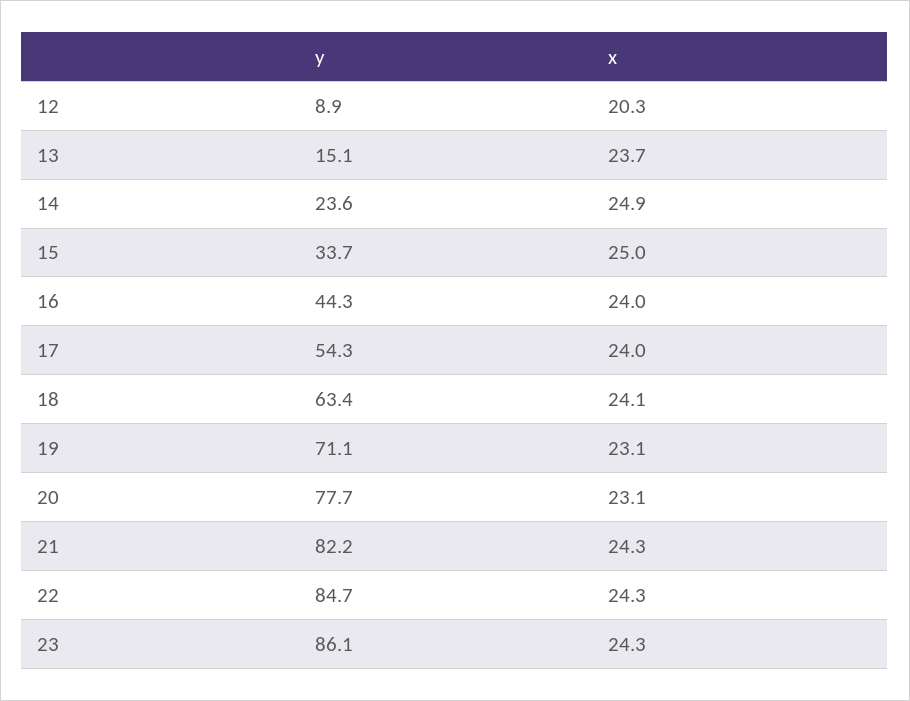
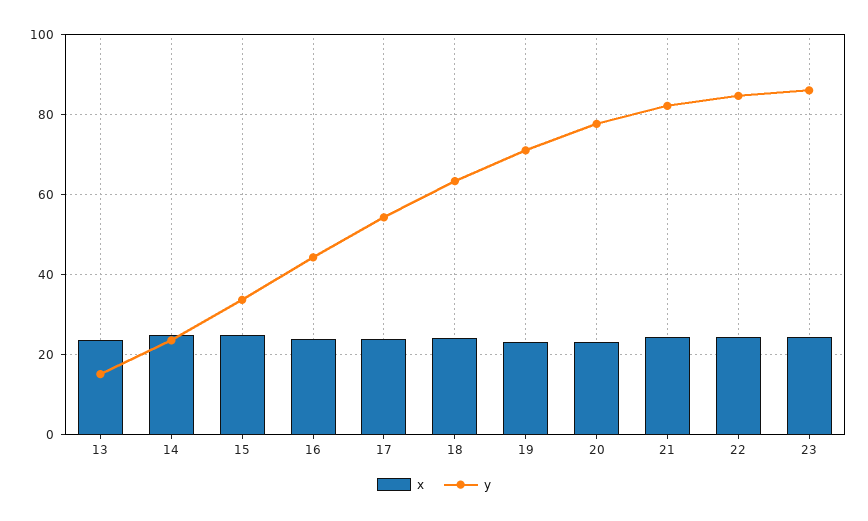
  {
    "y": {
-     "12": 8.9,
      "13": 15.1,
      "14": 23.6,
      "15": 33.7,
      "16": 44.3,
      "17": 54.3,
      "18": 63.4,
      "19": 71.1,
      "20": 77.7,
      "21": 82.2,
      "22": 84.7,
      "23": 86.1
    },
    "x": {
-     "12": 20.3,
      "13": 23.7,
      "14": 24.9,
      "15": 25,
      "16": 24,
      "17": 24,
      "18": 24.1,
      "19": 23.1,
      "20": 23.1,
      "21": 24.3,
      "22": 24.3,
      "23": 24.3
    }
  }

